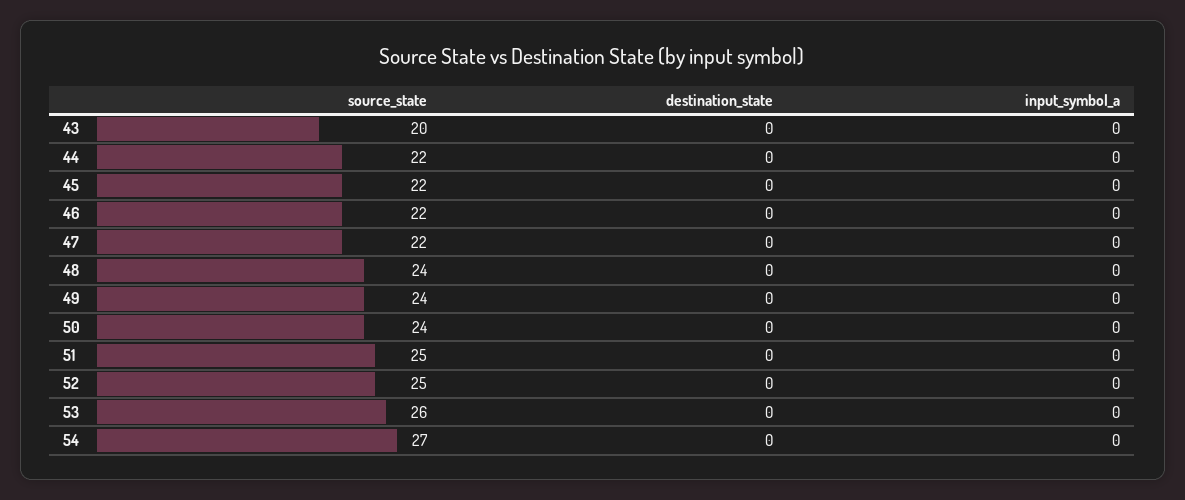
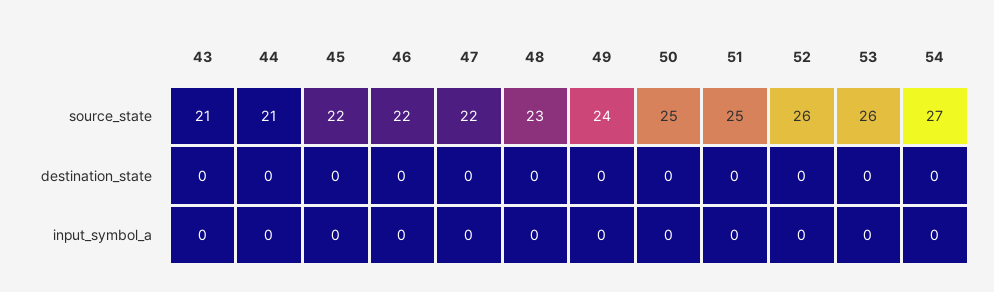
  {
    "source_state": {
-     "43": 20,
+     "43": 21,
-     "44": 22,
+     "44": 21,
      "45": 22,
      "46": 22,
      "47": 22,
-     "48": 24,
+     "48": 23,
      "49": 24,
-     "50": 24,
+     "50": 25,
      "51": 25,
-     "52": 25,
+     "52": 26,
      "53": 26,
      "54": 27
    },
    "destination_state": {
      "43": 0,
      "44": 0,
      "45": 0,
      "46": 0,
      "47": 0,
      "48": 0,
      "49": 0,
      "50": 0,
      "51": 0,
      "52": 0,
      "53": 0,
      "54": 0
    },
    "input_symbol_a": {
      "43": 0,
      "44": 0,
      "45": 0,
      "46": 0,
      "47": 0,
      "48": 0,
      "49": 0,
      "50": 0,
      "51": 0,
      "52": 0,
      "53": 0,
      "54": 0
    }
  }

